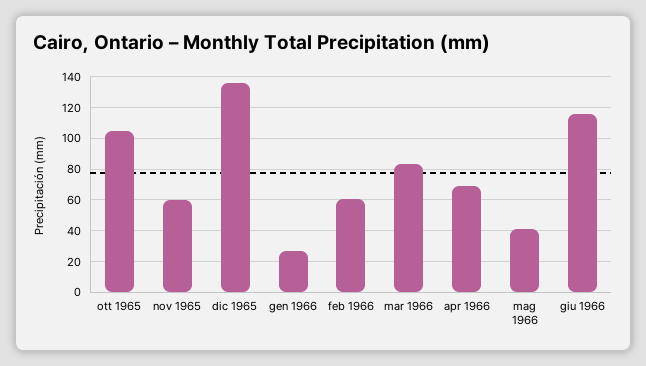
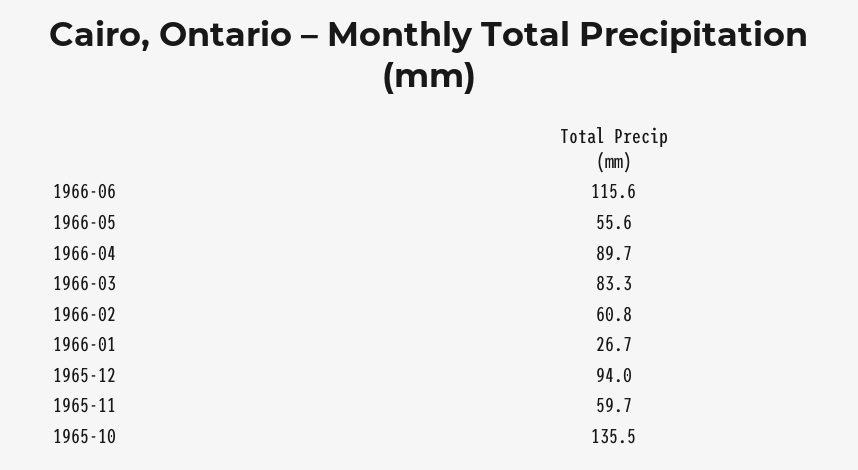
  {
-   "ott 1965": 105,
+   "ott 1965": 135.5,
    "nov 1965": 59.7,
-   "dic 1965": 135,
+   "dic 1965": 94,
    "gen 1966": 26.7,
    "feb 1966": 60.8,
    "mar 1966": 83.3,
-   "apr 1966": 70,
+   "apr 1966": 89.7,
-   "mag 1966": 40,
+   "mag 1966": 55.6,
    "giu 1966": 115.6
  }

